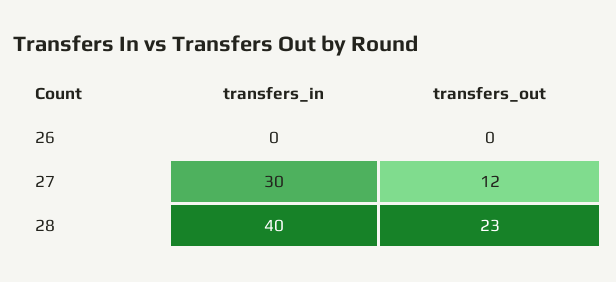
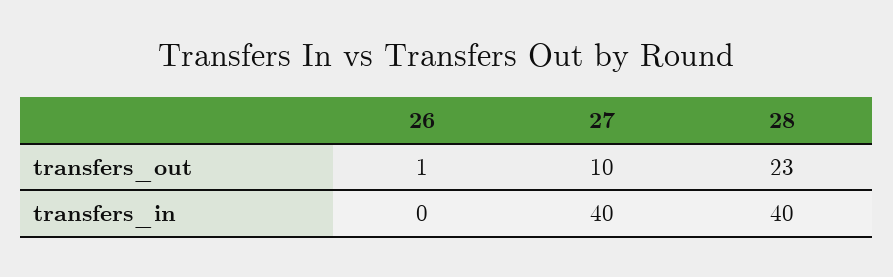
  {
    "transfers_in": {
      "26": 0,
-     "27": 30,
+     "27": 40,
      "28": 40
    },
    "transfers_out": {
-     "26": 0,
+     "26": 1,
-     "27": 12,
+     "27": 10,
      "28": 23
    }
  }

